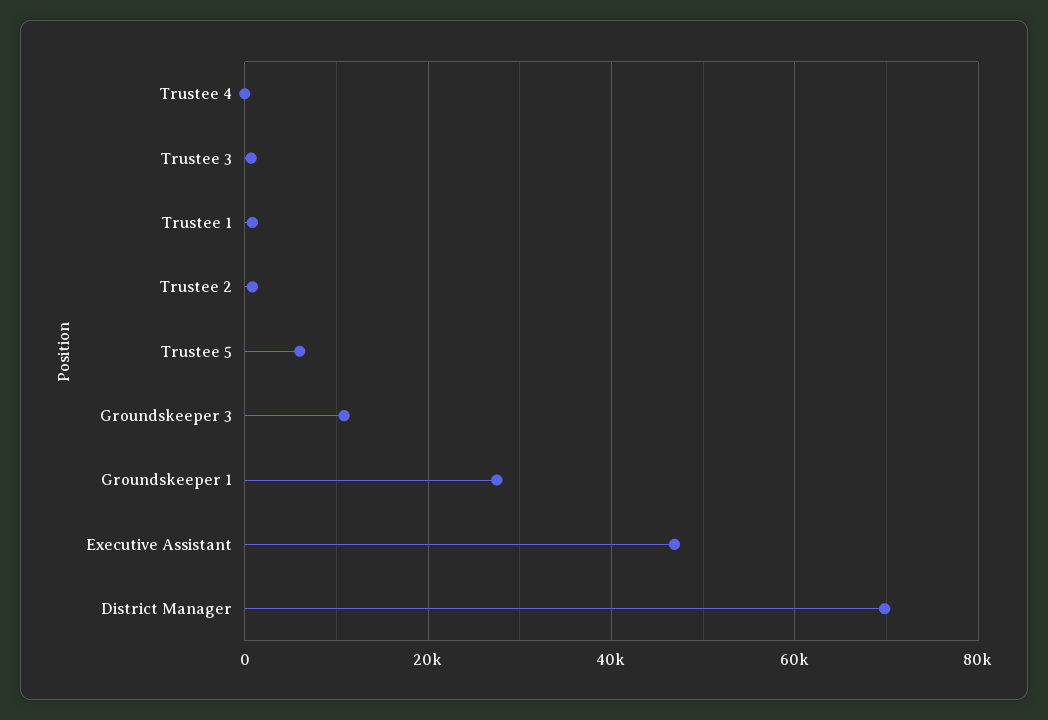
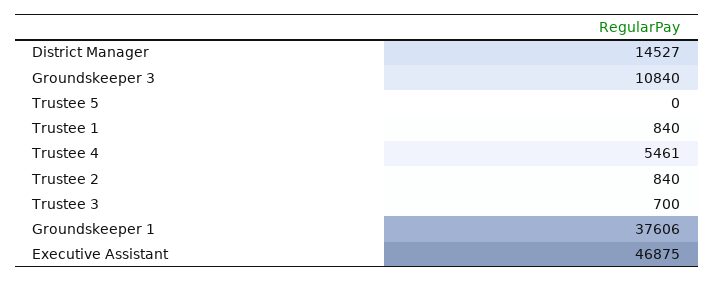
  {
-   "Trustee 4": 0,
+   "Trustee 4": 5461,
    "Trustee 3": 700,
    "Trustee 1": 840,
    "Trustee 2": 840,
-   "Trustee 5": 6000,
+   "Trustee 5": 0,
    "Groundskeeper 3": 10840,
-   "Groundskeeper 1": 28000,
+   "Groundskeeper 1": 37606,
    "Executive Assistant": 46875,
-   "District Manager": 70000
+   "District Manager": 14527
  }

